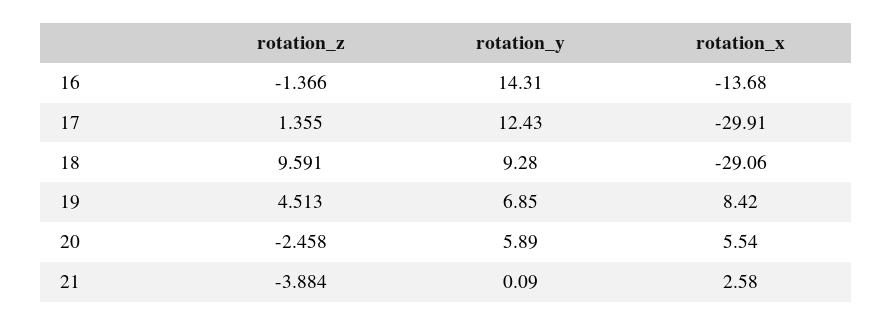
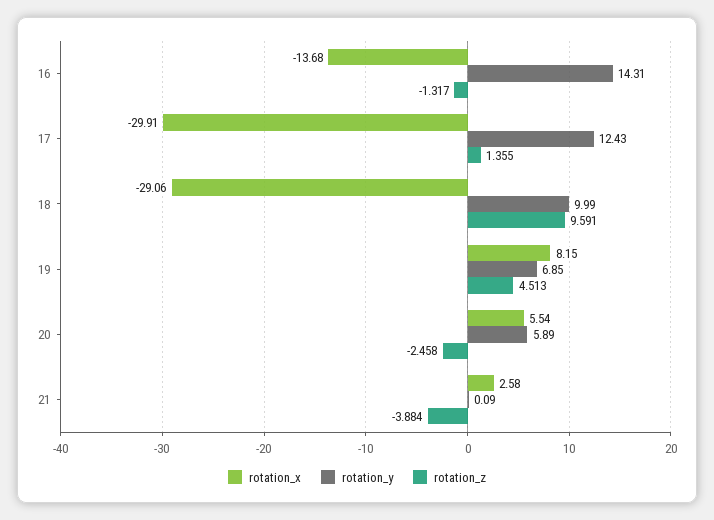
  {
    "rotation_z": {
-     "16": -1.366,
+     "16": -1.317,
      "17": 1.355,
      "18": 9.591,
      "19": 4.513,
      "20": -2.458,
      "21": -3.884
    },
    "rotation_y": {
      "16": 14.31,
      "17": 12.43,
-     "18": 9.28,
+     "18": 9.99,
      "19": 6.85,
      "20": 5.89,
      "21": 0.09
    },
    "rotation_x": {
      "16": -13.68,
      "17": -29.91,
      "18": -29.06,
-     "19": 8.42,
+     "19": 8.15,
      "20": 5.54,
      "21": 2.58
    }
  }

